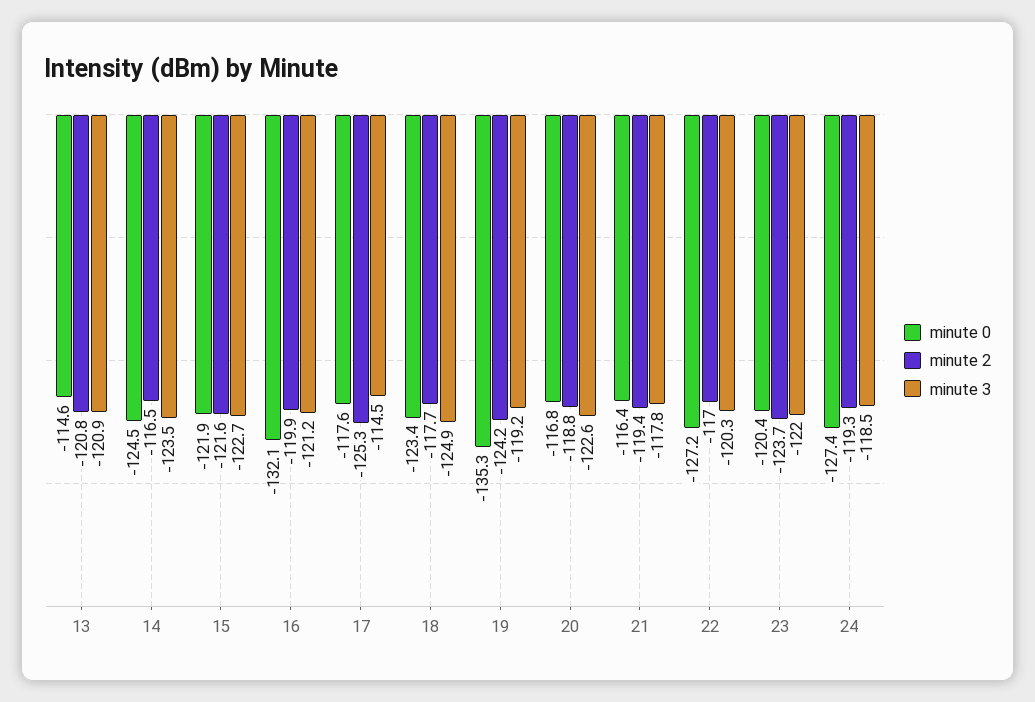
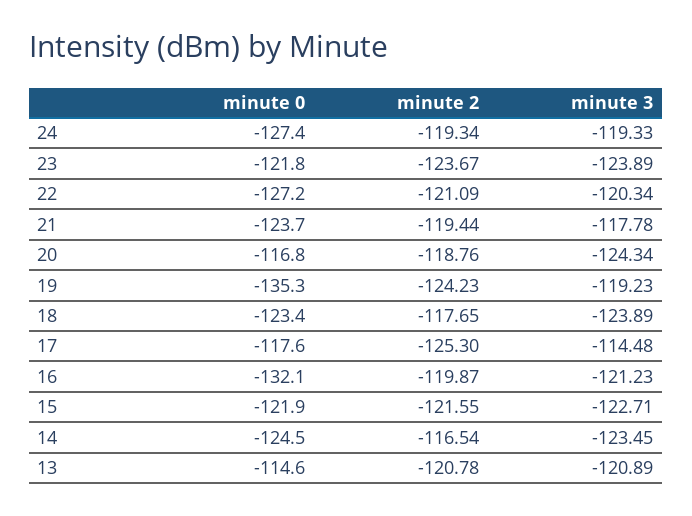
  {
    "minute 0": {
      "13": -114.6,
      "14": -124.5,
      "15": -121.9,
      "16": -132.1,
      "17": -117.6,
      "18": -123.4,
      "19": -135.3,
      "20": -116.8,
-     "21": -116.4,
+     "21": -123.7,
      "22": -127.2,
-     "23": -120.4,
+     "23": -121.8,
      "24": -127.4
    },
    "minute 2": {
      "13": -120.78,
      "14": -116.54,
      "15": -121.55,
      "16": -119.87,
      "17": -125.3,
      "18": -117.65,
      "19": -124.23,
      "20": -118.76,
      "21": -119.44,
-     "22": -117,
+     "22": -121.09,
      "23": -123.67,
      "24": -119.34
    },
    "minute 3": {
      "13": -120.89,
      "14": -123.45,
      "15": -122.71,
      "16": -121.23,
      "17": -114.48,
-     "18": -124.9,
+     "18": -123.89,
      "19": -119.23,
-     "20": -122.6,
+     "20": -124.34,
      "21": -117.78,
      "22": -120.34,
-     "23": -122,
+     "23": -123.89,
-     "24": -118.5
+     "24": -119.33
    }
  }

